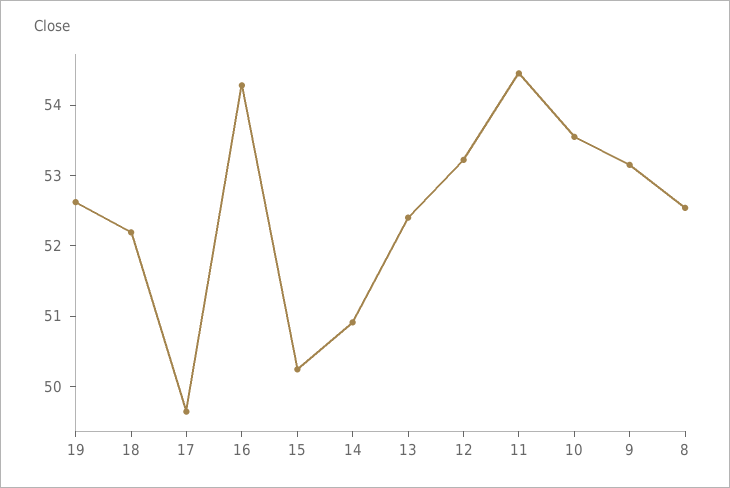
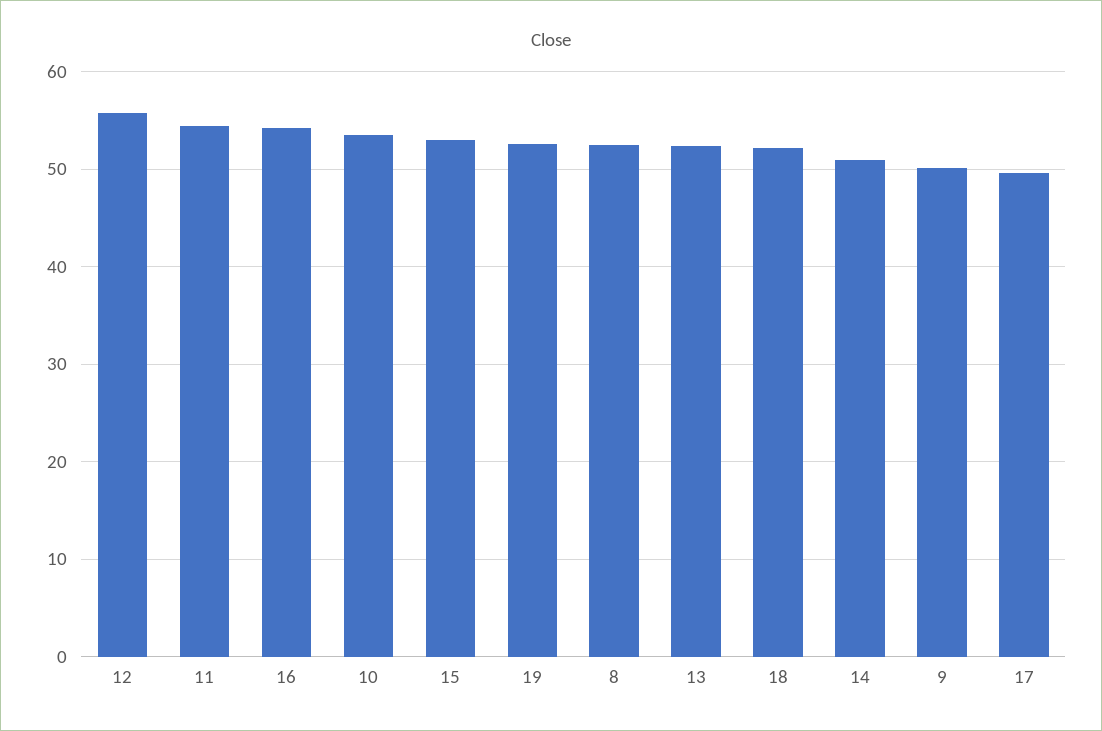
  {
    "19": 52.6,
    "18": 52.2,
    "17": 49.6,
    "16": 54.2,
-   "15": 50.2,
+   "15": 53,
    "14": 51,
    "13": 52.4,
-   "12": 53.2,
+   "12": 56,
    "11": 54.4,
    "10": 53.6,
-   "9": 53.2,
+   "9": 50,
    "8": 52.6
  }

